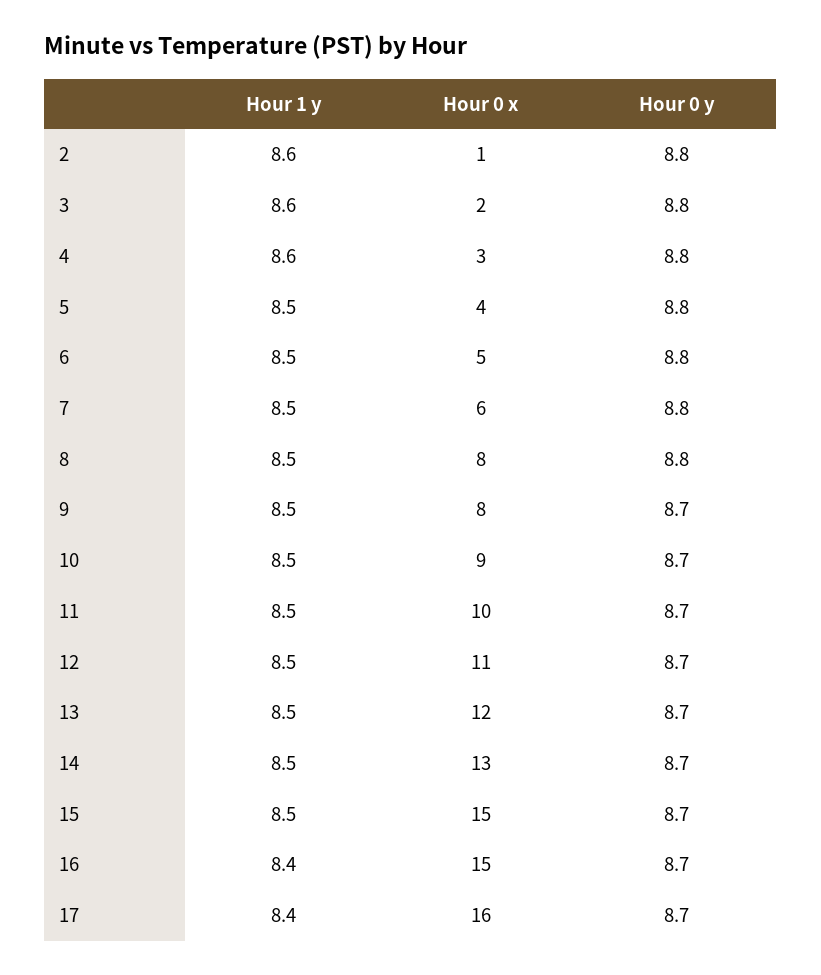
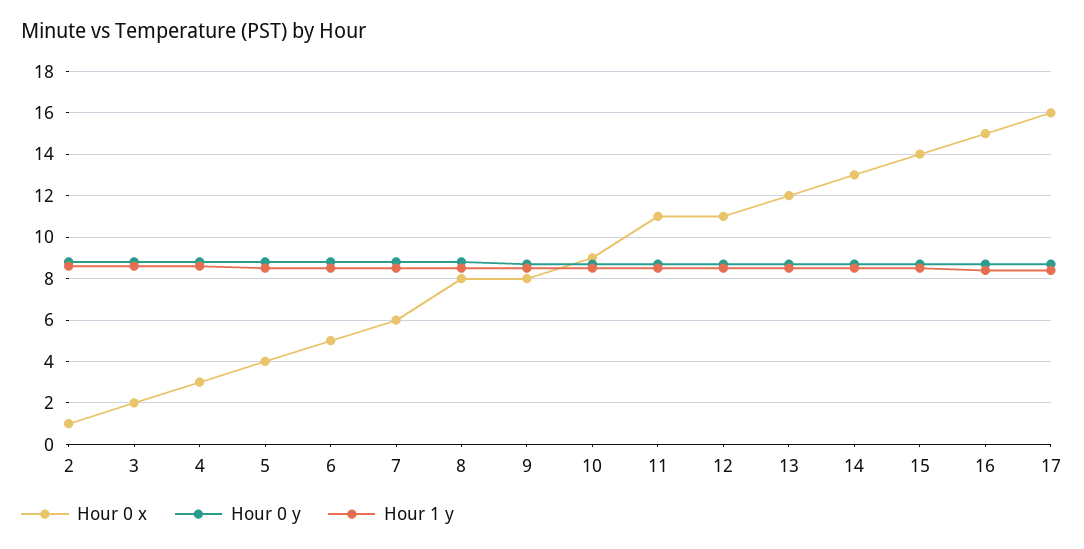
  {
    "Hour 1 y": {
      "2": 8.6,
      "3": 8.6,
      "4": 8.6,
      "5": 8.5,
      "6": 8.5,
      "7": 8.5,
      "8": 8.5,
      "9": 8.5,
      "10": 8.5,
      "11": 8.5,
      "12": 8.5,
      "13": 8.5,
      "14": 8.5,
      "15": 8.5,
      "16": 8.4,
      "17": 8.4
    },
    "Hour 0 x": {
      "2": 1,
      "3": 2,
      "4": 3,
      "5": 4,
      "6": 5,
      "7": 6,
      "8": 8,
      "9": 8,
      "10": 9,
-     "11": 10,
+     "11": 11,
      "12": 11,
      "13": 12,
      "14": 13,
-     "15": 15,
+     "15": 14,
      "16": 15,
      "17": 16
    },
    "Hour 0 y": {
      "2": 8.8,
      "3": 8.8,
      "4": 8.8,
      "5": 8.8,
      "6": 8.8,
      "7": 8.8,
      "8": 8.8,
      "9": 8.7,
      "10": 8.7,
      "11": 8.7,
      "12": 8.7,
      "13": 8.7,
      "14": 8.7,
      "15": 8.7,
      "16": 8.7,
      "17": 8.7
    }
  }

